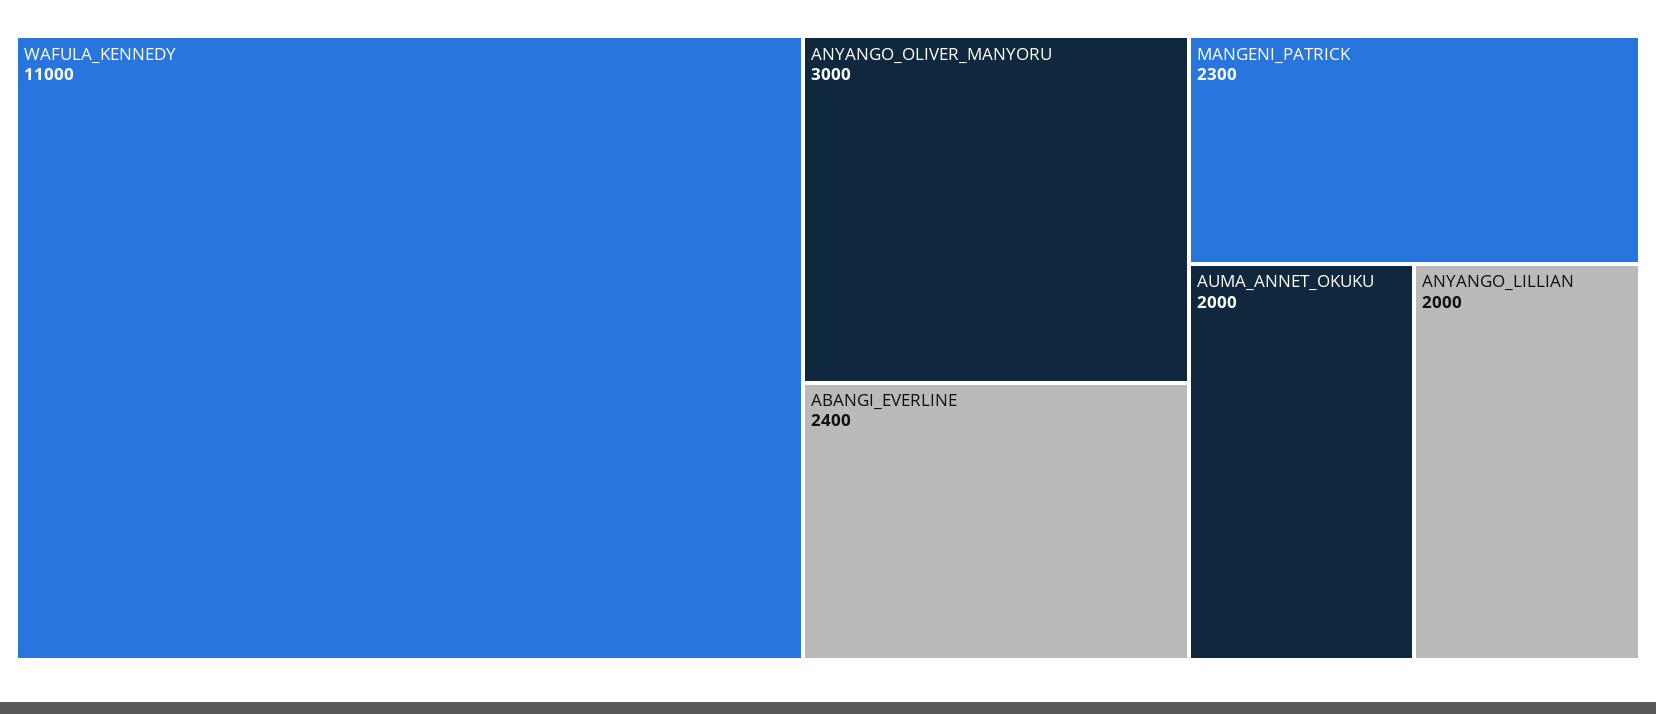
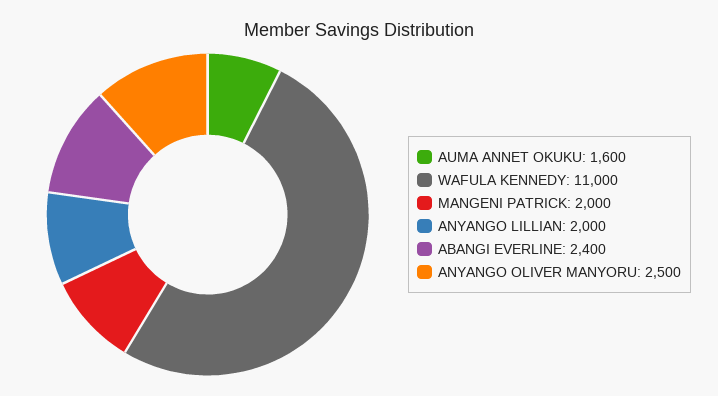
  {
    "WAFULA_KENNEDY": 11000,
-   "ANYANGO_OLIVER_MANYORU": 3000,
+   "ANYANGO_OLIVER_MANYORU": 2500,
    "ABANGI_EVERLINE": 2400,
-   "MANGENI_PATRICK": 2300,
+   "MANGENI_PATRICK": 2000,
-   "AUMA_ANNET_OKUKU": 2000,
+   "AUMA_ANNET_OKUKU": 1600,
    "ANYANGO_LILLIAN": 2000
  }

